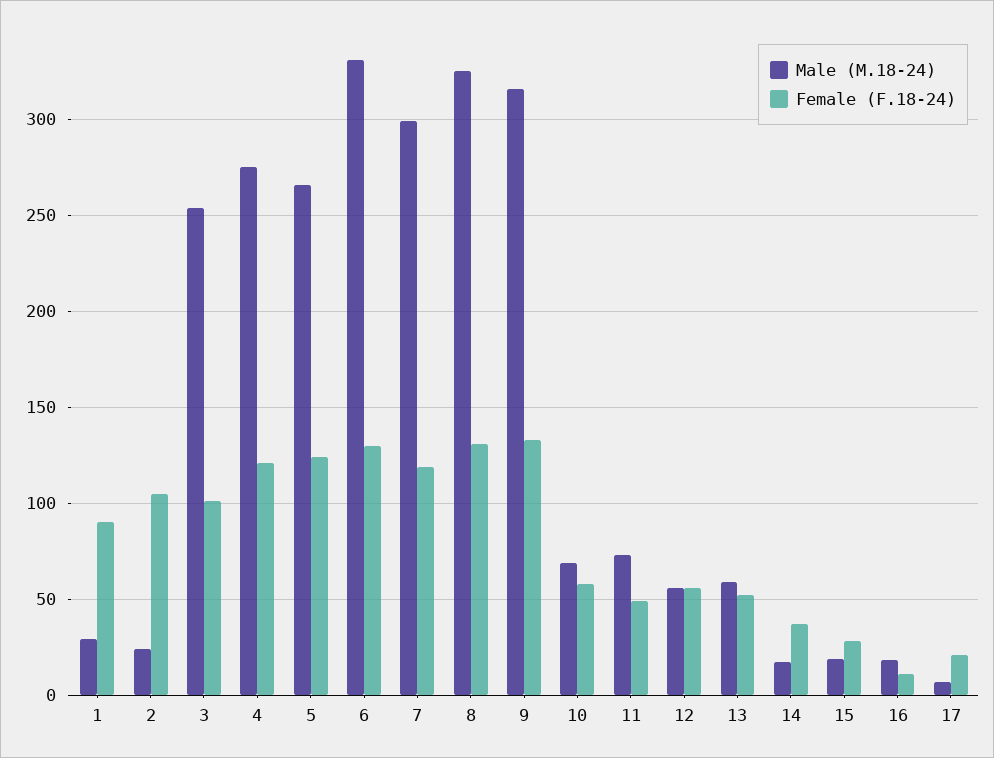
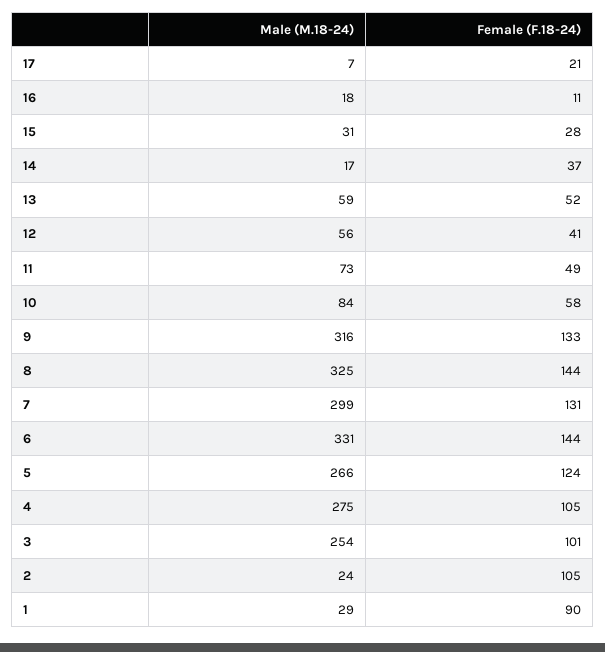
  {
    "Male (M.18-24)": {
      "1": 29,
      "2": 24,
      "3": 254,
      "4": 275,
      "5": 266,
      "6": 331,
      "7": 299,
      "8": 325,
      "9": 316,
-     "10": 70,
+     "10": 84,
      "11": 73,
      "12": 56,
      "13": 59,
      "14": 17,
-     "15": 20,
+     "15": 31,
      "16": 18,
      "17": 7
    },
    "Female (F.18-24)": {
      "1": 90,
      "2": 105,
      "3": 101,
-     "4": 120,
+     "4": 105,
      "5": 124,
-     "6": 130,
+     "6": 144,
-     "7": 120,
+     "7": 131,
-     "8": 130,
+     "8": 144,
      "9": 133,
      "10": 58,
      "11": 49,
-     "12": 55,
+     "12": 41,
      "13": 52,
      "14": 37,
      "15": 28,
      "16": 11,
      "17": 21
    }
  }

